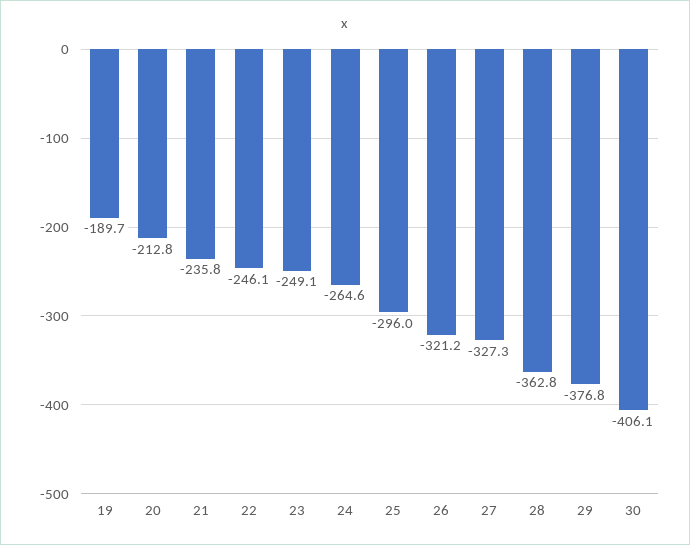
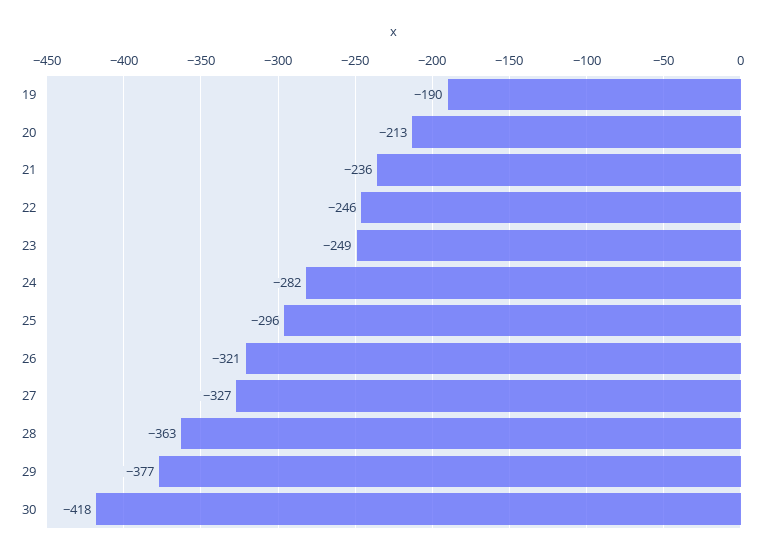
  {
    "19": -189.7,
    "20": -212.8,
    "21": -235.8,
    "22": -246.1,
    "23": -249.1,
-   "24": -264.6,
+   "24": -282,
    "25": -296,
    "26": -321.2,
    "27": -327.3,
    "28": -362.8,
    "29": -376.8,
-   "30": -406.1
+   "30": -418
  }

